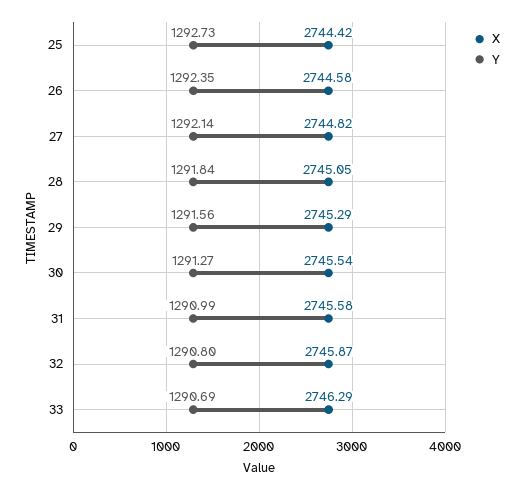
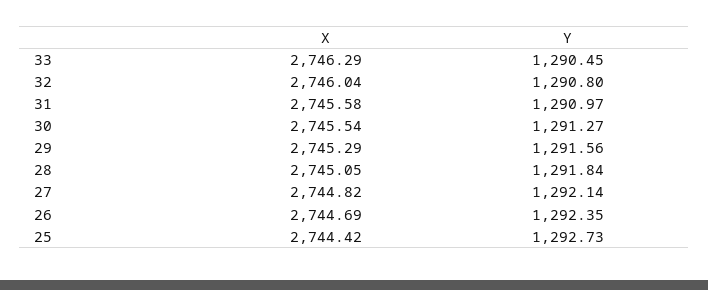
  {
    "X": {
      "25": 2744.42,
-     "26": 2744.58,
+     "26": 2744.69,
      "27": 2744.82,
      "28": 2745.05,
      "29": 2745.29,
      "30": 2745.54,
      "31": 2745.58,
-     "32": 2745.87,
+     "32": 2746.04,
      "33": 2746.29
    },
    "Y": {
      "25": 1292.73,
      "26": 1292.35,
      "27": 1292.14,
      "28": 1291.84,
      "29": 1291.56,
      "30": 1291.27,
-     "31": 1290.99,
+     "31": 1290.97,
      "32": 1290.8,
-     "33": 1290.69
+     "33": 1290.45
    }
  }

